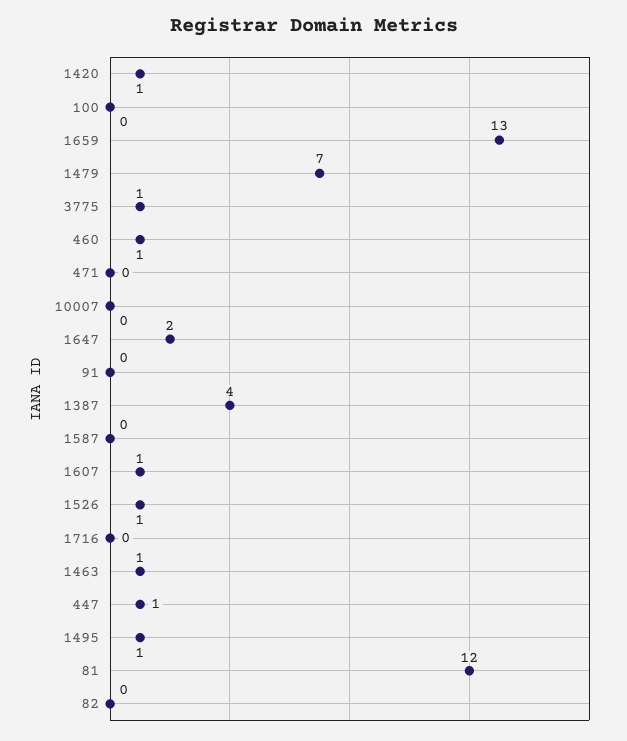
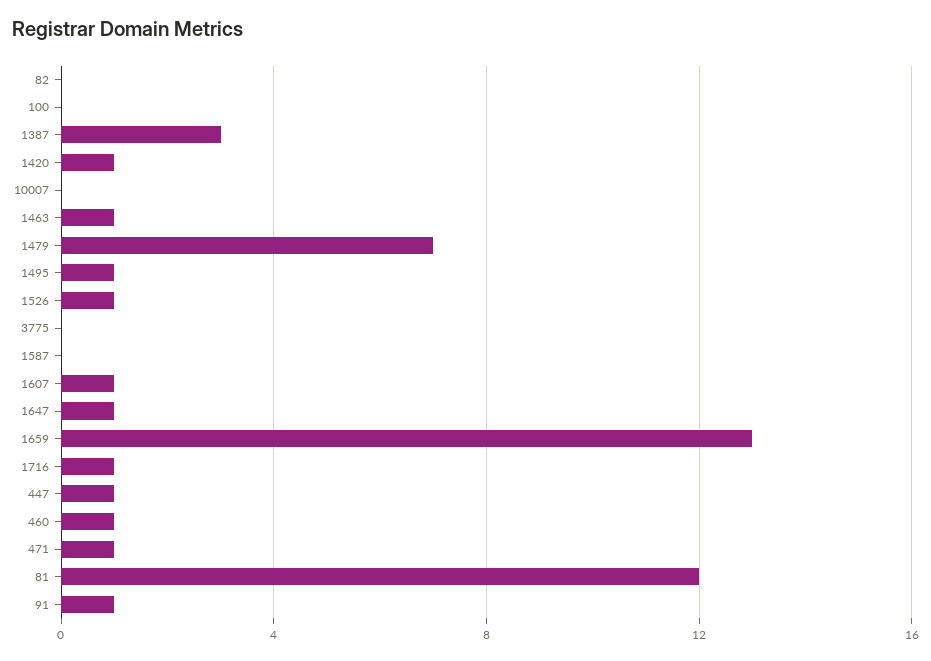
  {
    "1420": 1,
    "100": 0,
    "1659": 13,
    "1479": 7,
-   "3775": 1,
+   "3775": 0,
    "460": 1,
-   "471": 0,
+   "471": 1,
    "10007": 0,
-   "1647": 2,
+   "1647": 1,
-   "91": 0,
+   "91": 1,
-   "1387": 4,
+   "1387": 3,
    "1587": 0,
    "1607": 1,
    "1526": 1,
-   "1716": 0,
+   "1716": 1,
    "1463": 1,
    "447": 1,
    "1495": 1,
    "81": 12,
    "82": 0
  }

